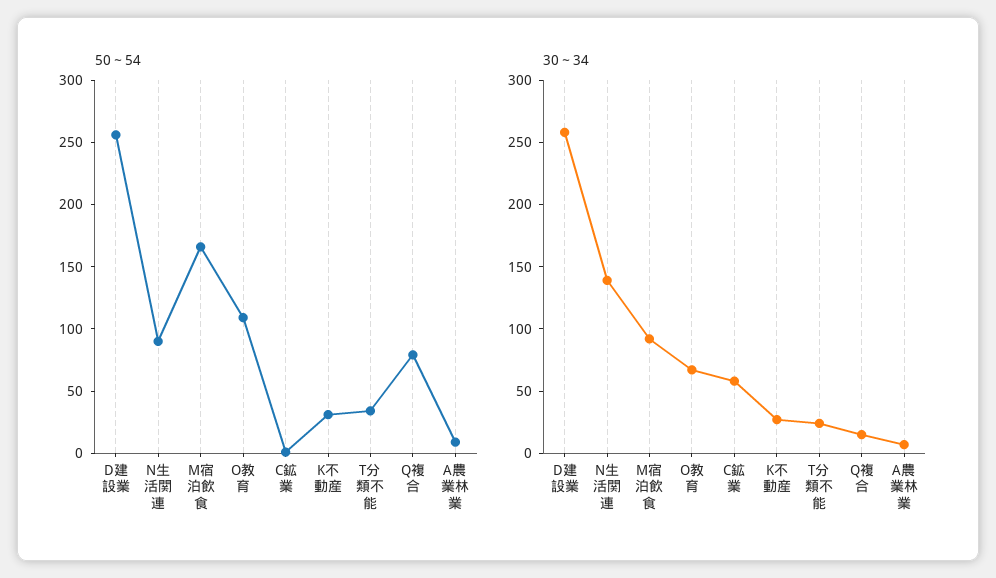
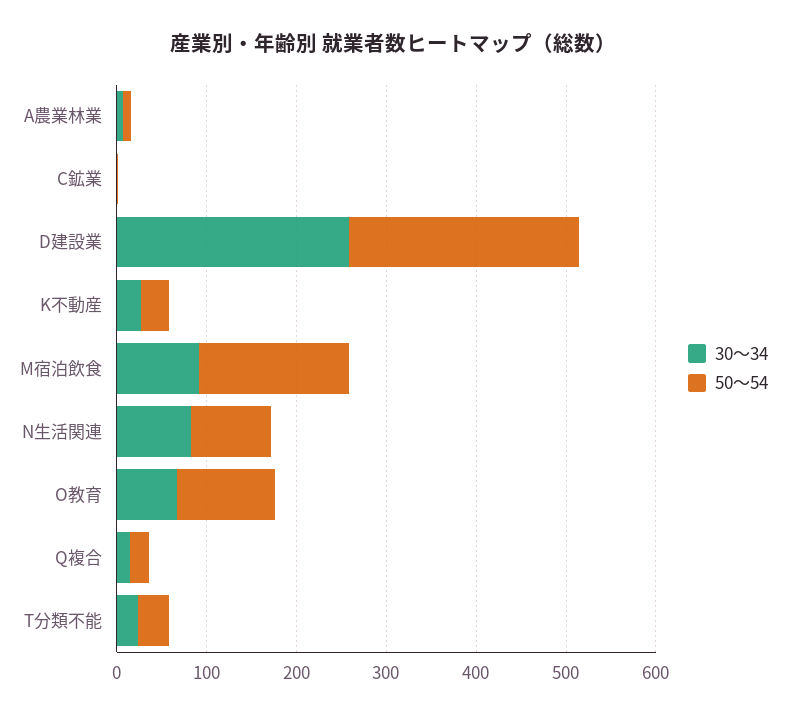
  {
    "50～54": {
      "D建設業": 260,
      "N生活関連": 90,
      "M宿泊飲食": 170,
      "O教育": 110,
      "C鉱業": 0,
      "K不動産": 30,
      "T分類不能": 30,
-     "Q複合": 80,
+     "Q複合": 20,
      "A農業林業": 10
    },
    "30～34": {
      "D建設業": 260,
-     "N生活関連": 140,
+     "N生活関連": 80,
      "M宿泊飲食": 90,
      "O教育": 70,
-     "C鉱業": 60,
+     "C鉱業": 0,
      "K不動産": 30,
      "T分類不能": 20,
      "Q複合": 20,
      "A農業林業": 10
    }
  }

